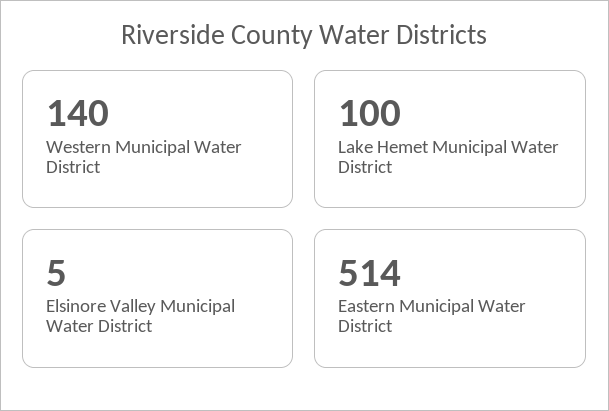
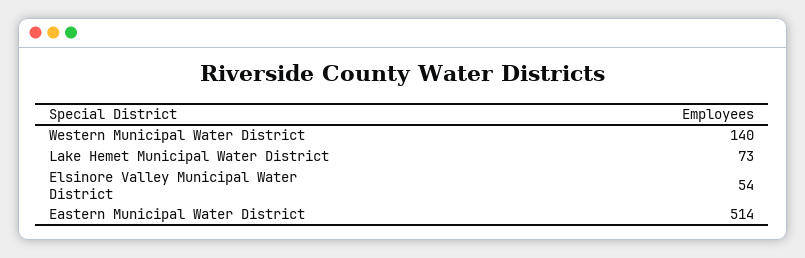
  {
    "Western Municipal Water District": 140,
-   "Lake Hemet Municipal Water District": 100,
+   "Lake Hemet Municipal Water District": 73,
-   "Elsinore Valley Municipal Water District": 5,
+   "Elsinore Valley Municipal Water District": 54,
    "Eastern Municipal Water District": 514
  }

